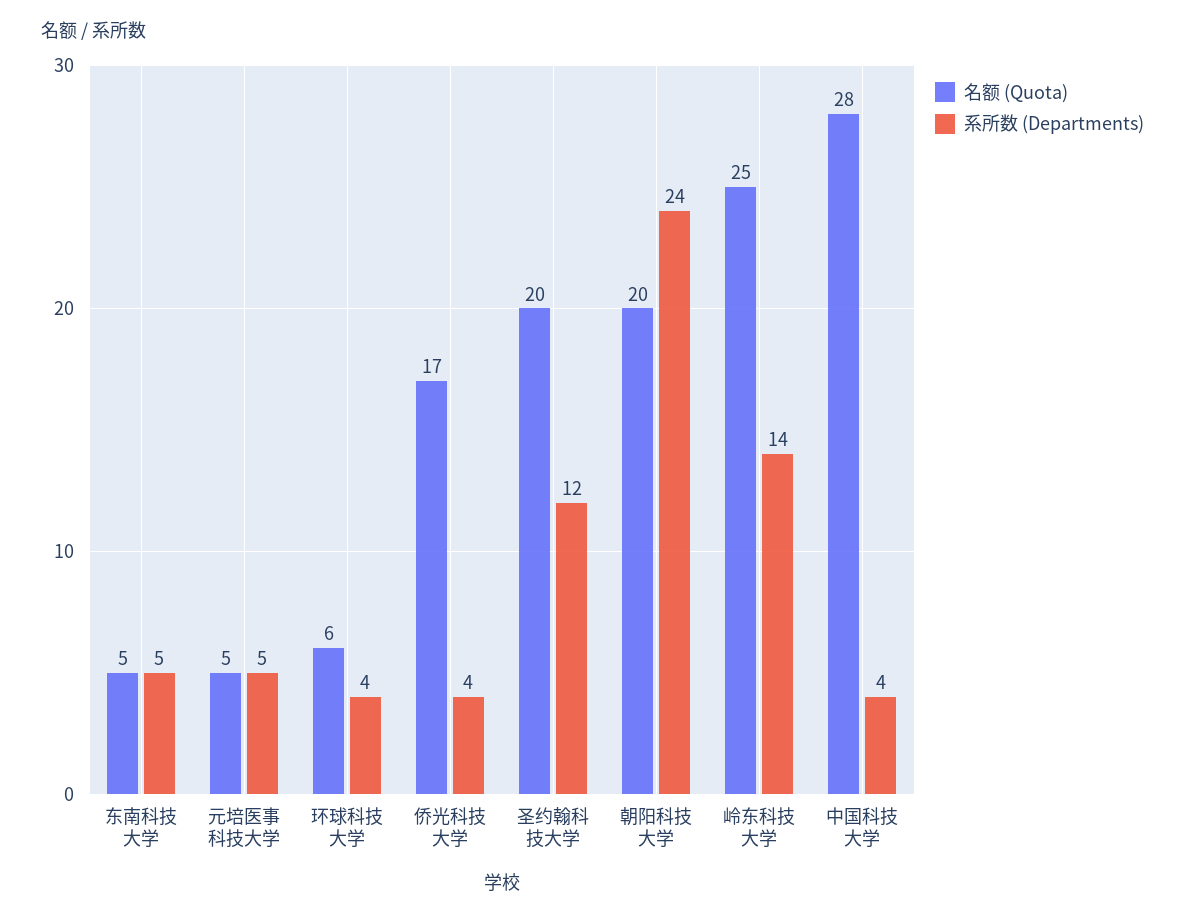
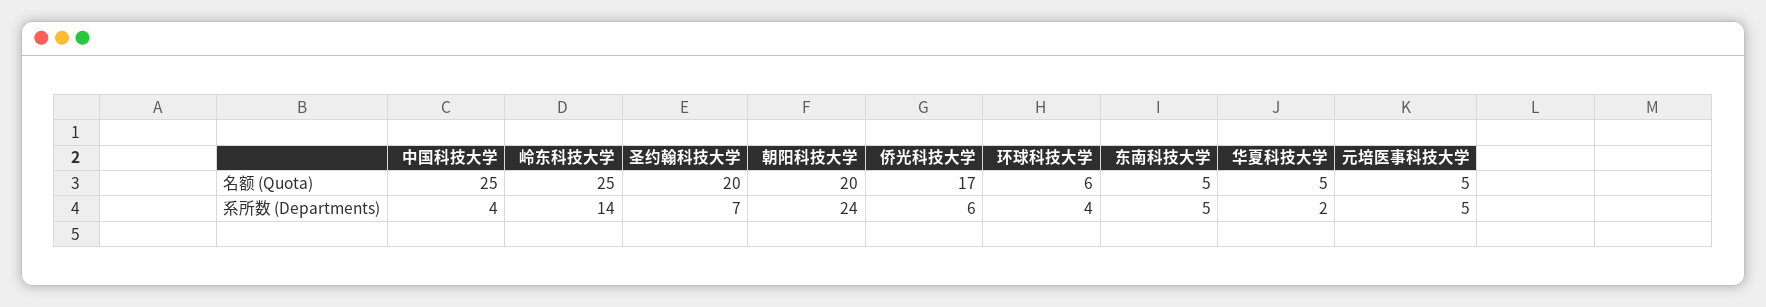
  {
    "名额 (Quota)": {
      "东南科技大学": 5,
      "元培医事科技大学": 5,
      "环球科技大学": 6,
      "侨光科技大学": 17,
      "圣约翰科技大学": 20,
      "朝阳科技大学": 20,
      "岭东科技大学": 25,
-     "中国科技大学": 28
+     "中国科技大学": 25,
+     "华夏科技大学": 5
    },
    "系所数 (Departments)": {
      "东南科技大学": 5,
      "元培医事科技大学": 5,
      "环球科技大学": 4,
-     "侨光科技大学": 4,
+     "侨光科技大学": 6,
-     "圣约翰科技大学": 12,
+     "圣约翰科技大学": 7,
      "朝阳科技大学": 24,
      "岭东科技大学": 14,
-     "中国科技大学": 4
+     "中国科技大学": 4,
+     "华夏科技大学": 2
    }
  }

